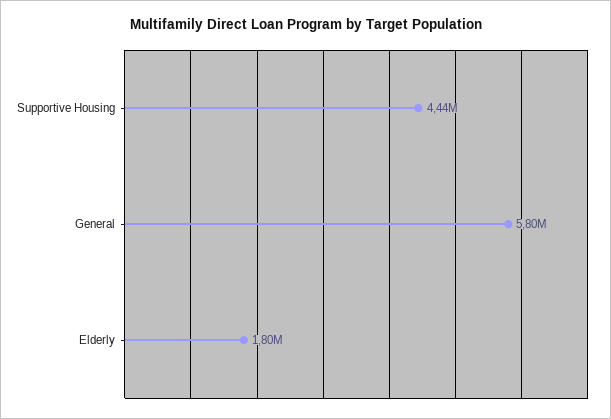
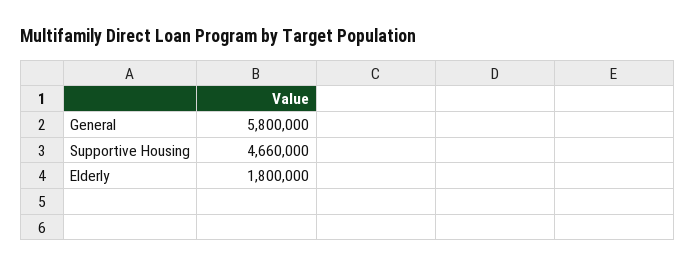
  {
-   "Supportive Housing": 4440000,
+   "Supportive Housing": 4660000,
    "General": 5800000,
    "Elderly": 1800000
  }

